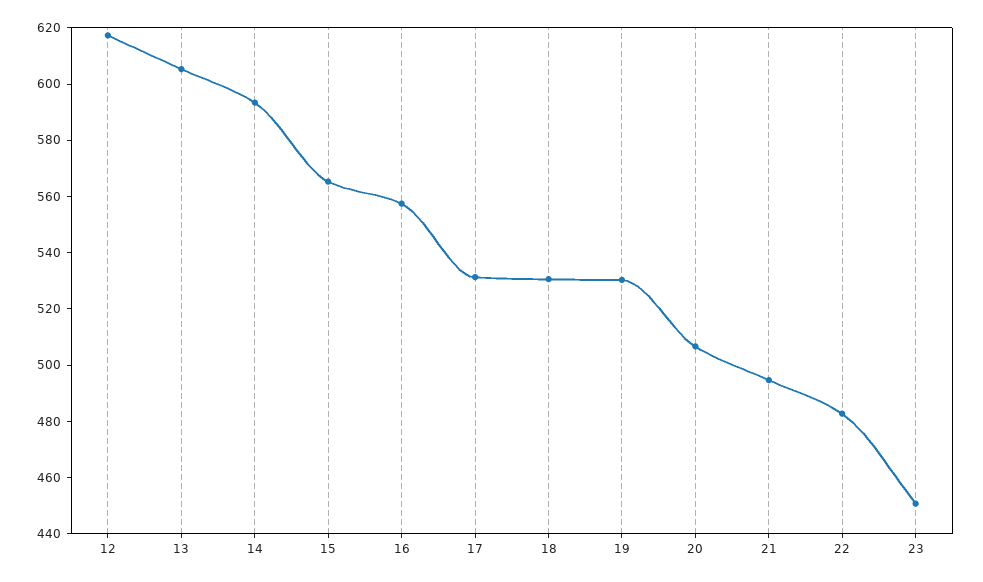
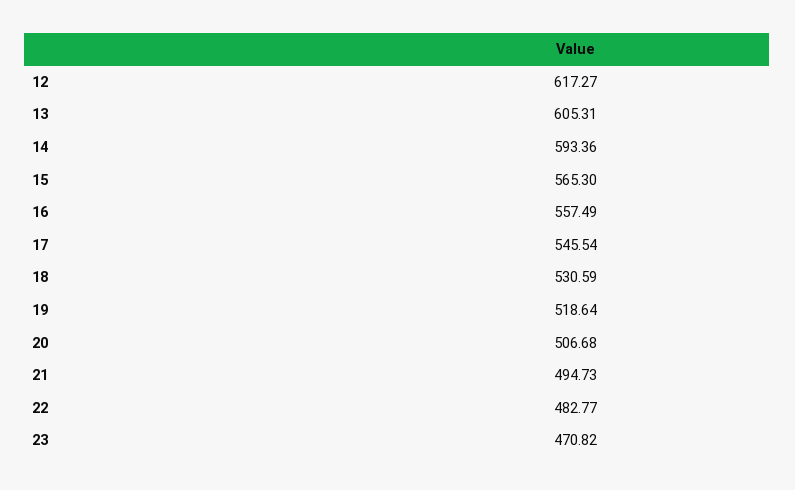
  {
    "12": 617.27,
    "13": 605.31,
    "14": 593.36,
    "15": 565.3,
    "16": 557.49,
-   "17": 530,
+   "17": 545.54,
    "18": 530.59,
-   "19": 530,
+   "19": 518.64,
    "20": 506.68,
    "21": 494.73,
    "22": 482.77,
-   "23": 450
+   "23": 470.82
  }

